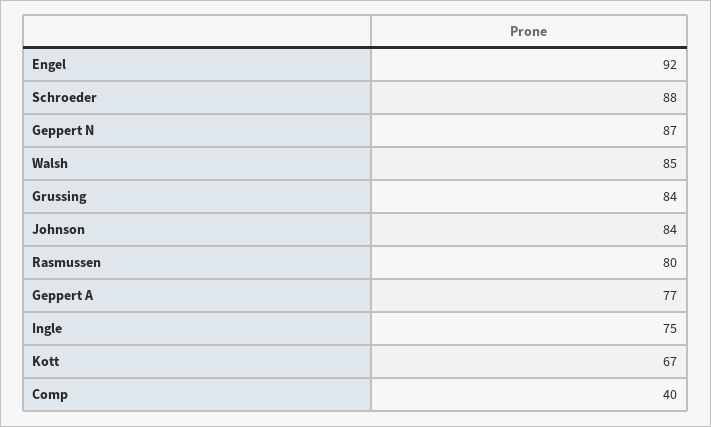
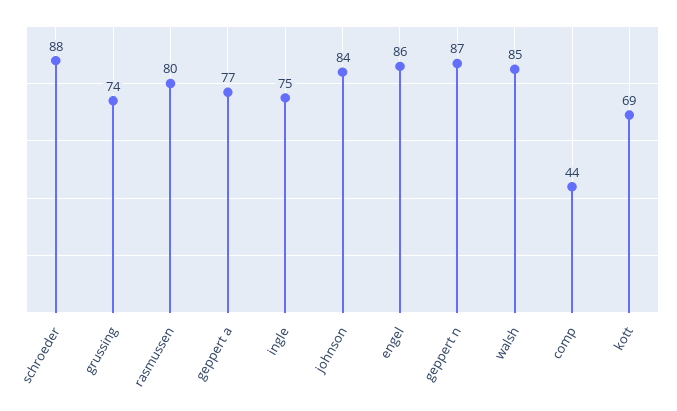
  {
-   "Engel": 92,
+   "Engel": 86,
    "Schroeder": 88,
    "Geppert N": 87,
    "Walsh": 85,
-   "Grussing": 84,
+   "Grussing": 74,
    "Johnson": 84,
    "Rasmussen": 80,
    "Geppert A": 77,
    "Ingle": 75,
-   "Kott": 67,
+   "Kott": 69,
-   "Comp": 40
+   "Comp": 44
  }

